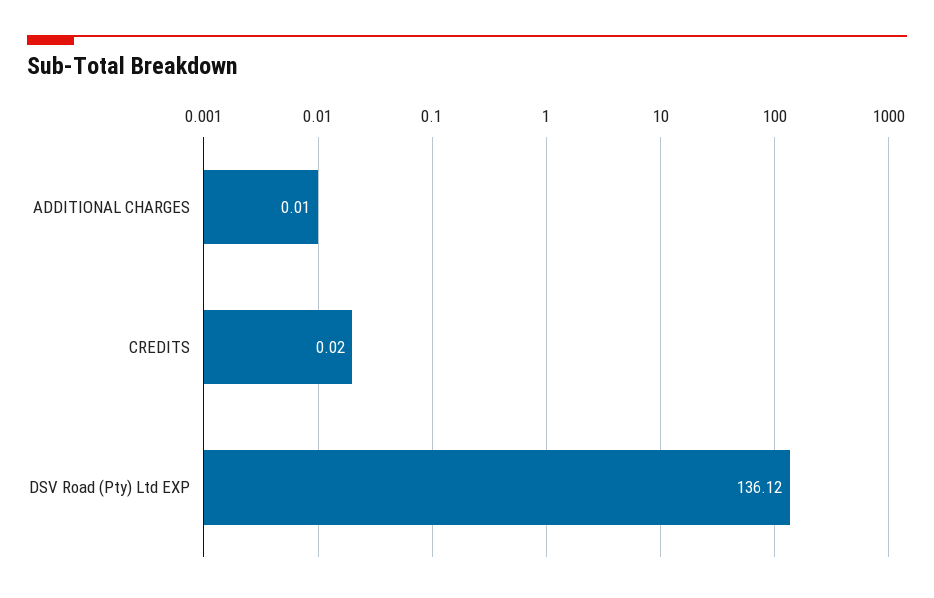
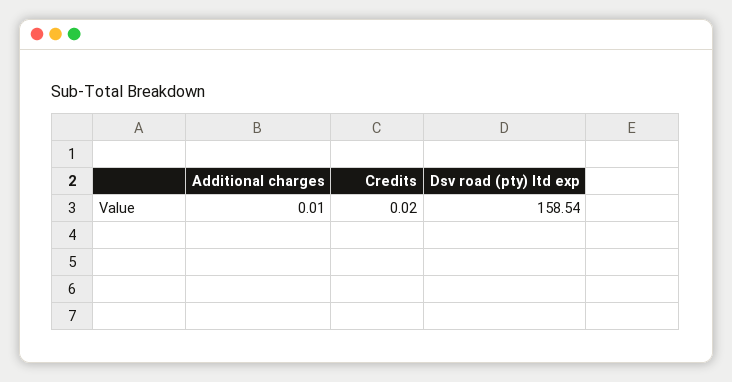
  {
    "ADDITIONAL CHARGES": 0.01,
    "CREDITS": 0.02,
-   "DSV Road (Pty) Ltd EXP": 136.12
+   "DSV Road (Pty) Ltd EXP": 158.54
  }

